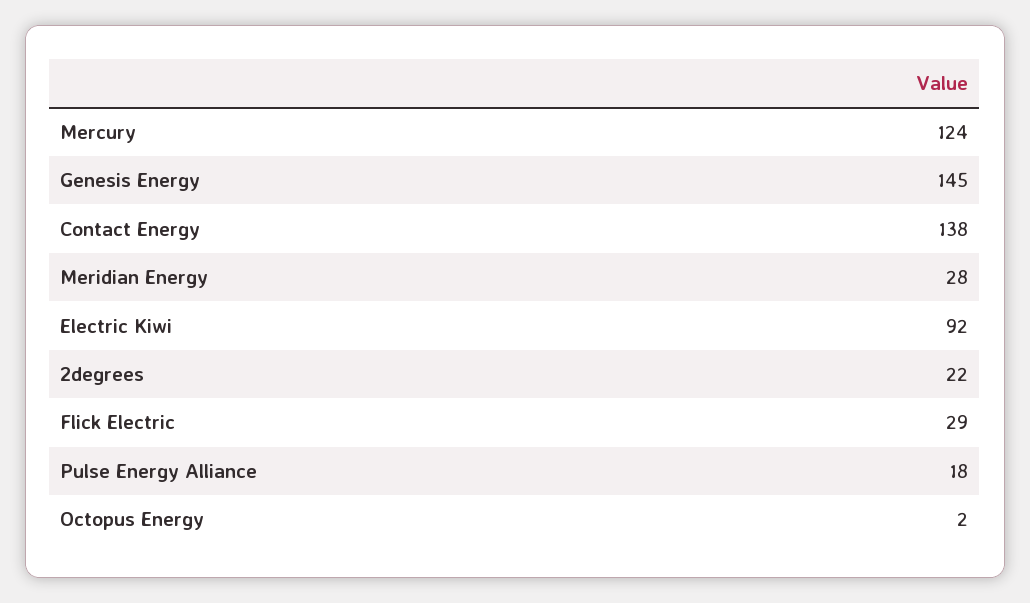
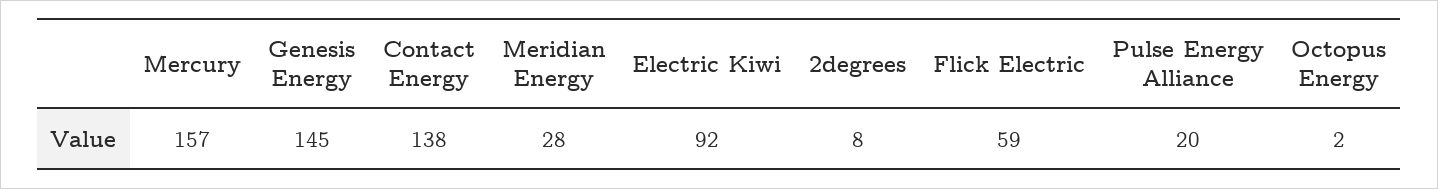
  {
-   "Mercury": 124,
+   "Mercury": 157,
    "Genesis Energy": 145,
    "Contact Energy": 138,
    "Meridian Energy": 28,
    "Electric Kiwi": 92,
-   "2degrees": 22,
+   "2degrees": 8,
-   "Flick Electric": 29,
+   "Flick Electric": 59,
-   "Pulse Energy Alliance": 18,
+   "Pulse Energy Alliance": 20,
    "Octopus Energy": 2
  }

